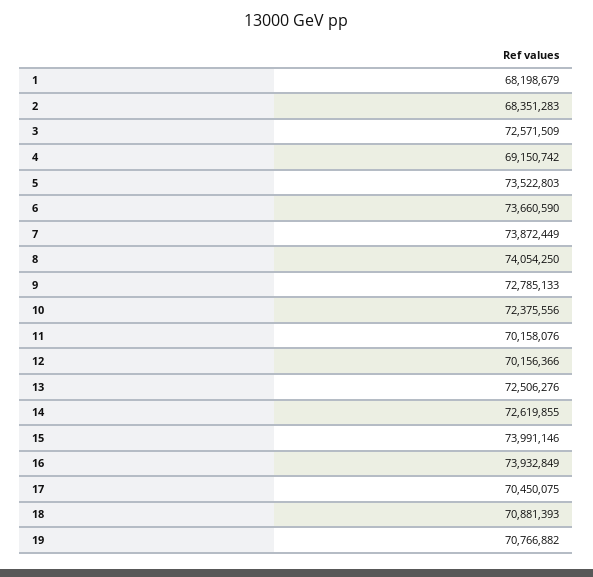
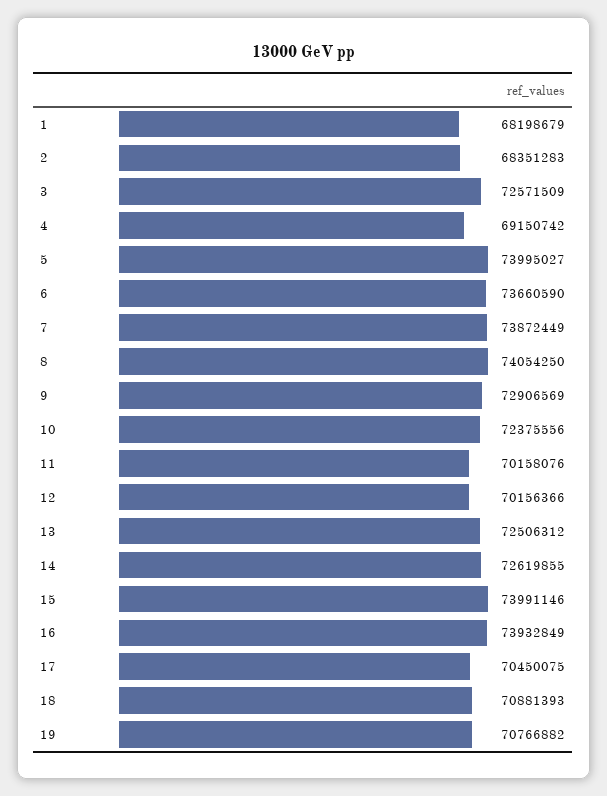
  {
    "1": 68198679,
    "2": 68351283,
    "3": 72571509,
    "4": 69150742,
-   "5": 73522803,
+   "5": 73995027,
    "6": 73660590,
    "7": 73872449,
    "8": 74054250,
-   "9": 72785133,
+   "9": 72906569,
    "10": 72375556,
    "11": 70158076,
    "12": 70156366,
-   "13": 72506276,
+   "13": 72506312,
    "14": 72619855,
    "15": 73991146,
    "16": 73932849,
    "17": 70450075,
    "18": 70881393,
    "19": 70766882
  }

